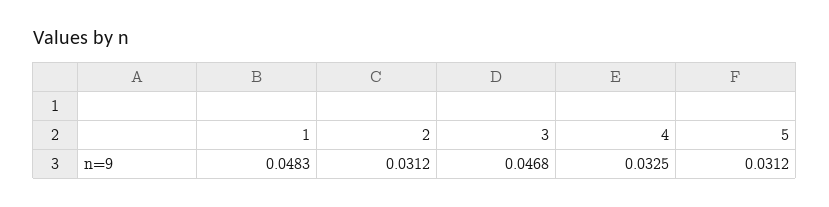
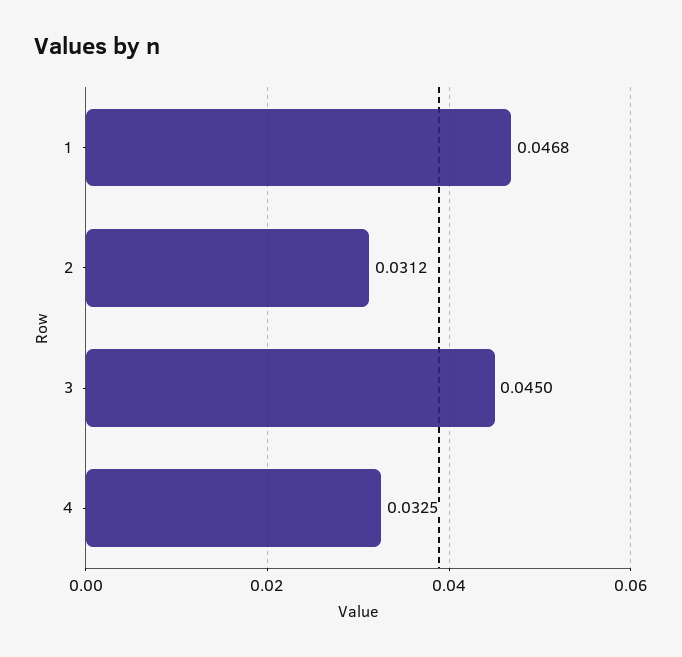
  {
-   "1": 0.0483,
+   "1": 0.0468,
    "2": 0.0312,
-   "3": 0.0468,
+   "3": 0.045,
-   "4": 0.0325,
+   "4": 0.0325
-   "5": 0.0312
  }

